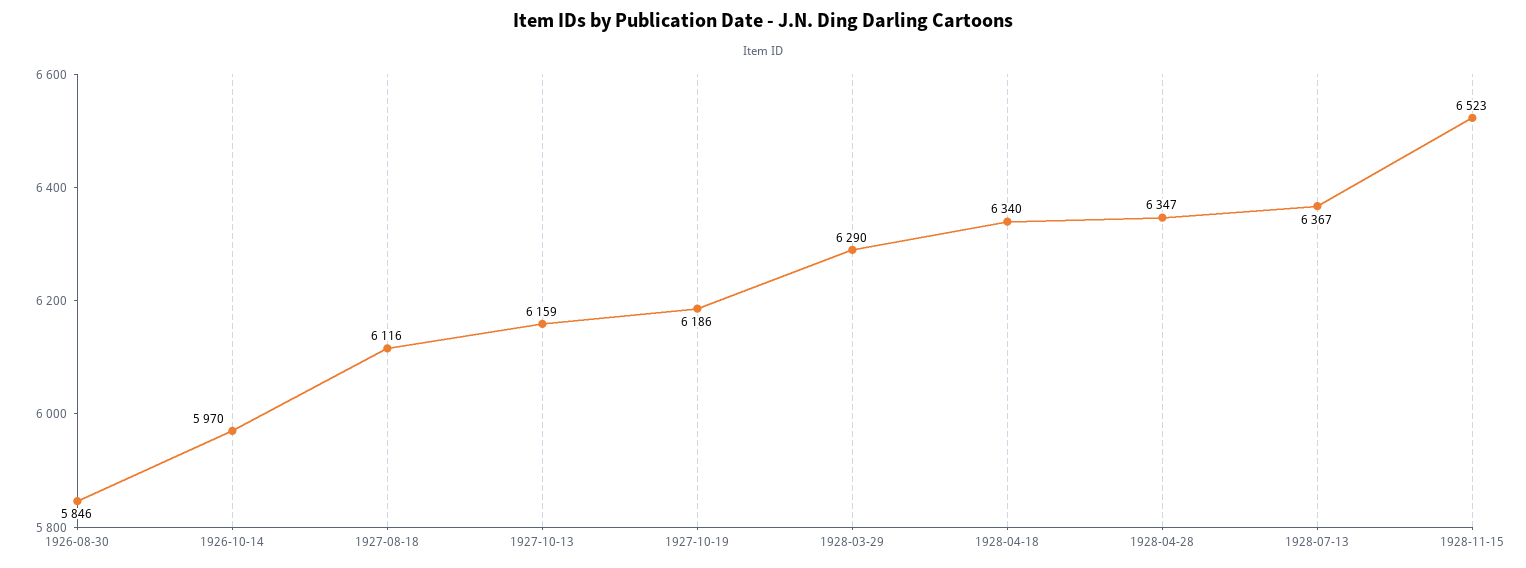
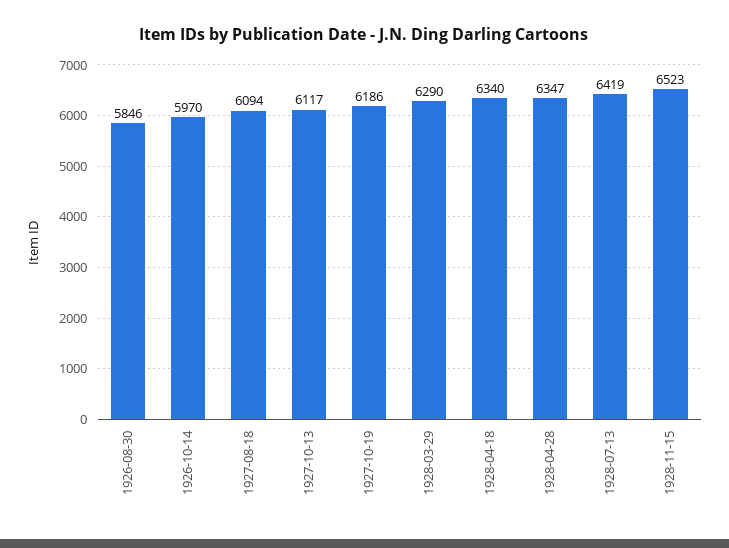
  {
    "1926-08-30": 5846,
    "1926-10-14": 5970,
-   "1927-08-18": 6116,
+   "1927-08-18": 6094,
-   "1927-10-13": 6159,
+   "1927-10-13": 6117,
    "1927-10-19": 6186,
    "1928-03-29": 6290,
    "1928-04-18": 6340,
    "1928-04-28": 6347,
-   "1928-07-13": 6367,
+   "1928-07-13": 6419,
    "1928-11-15": 6523
  }

